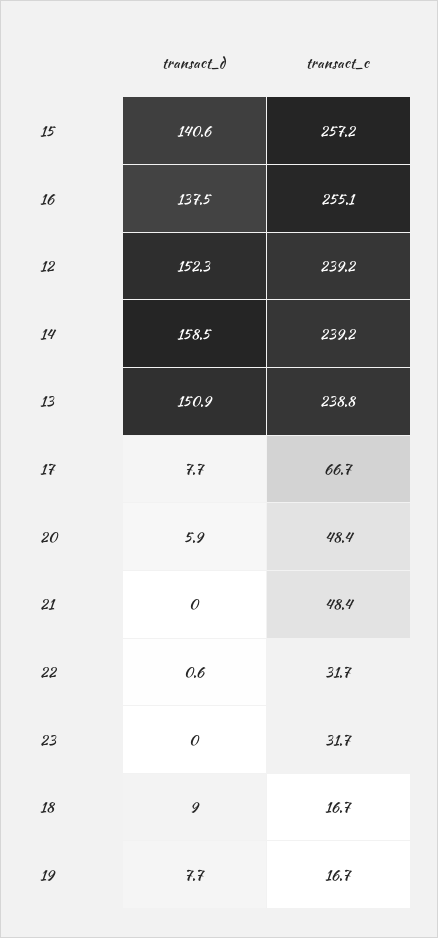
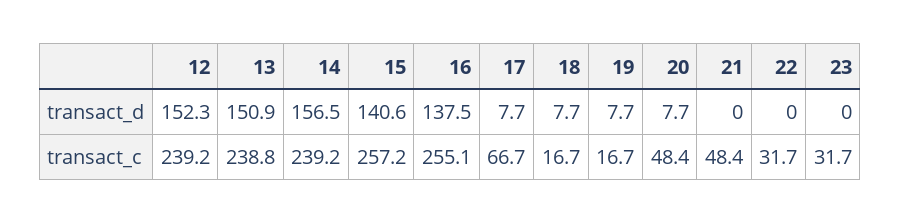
  {
    "transact_d": {
      "15": 140.6,
      "16": 137.5,
      "12": 152.3,
-     "14": 158.5,
+     "14": 156.5,
      "13": 150.9,
      "17": 7.7,
-     "20": 5.9,
+     "20": 7.7,
      "21": 0,
-     "22": 0.6,
+     "22": 0,
      "23": 0,
-     "18": 9,
+     "18": 7.7,
      "19": 7.7
    },
    "transact_c": {
      "15": 257.2,
      "16": 255.1,
      "12": 239.2,
      "14": 239.2,
      "13": 238.8,
      "17": 66.7,
      "20": 48.4,
      "21": 48.4,
      "22": 31.7,
      "23": 31.7,
      "18": 16.7,
      "19": 16.7
    }
  }

